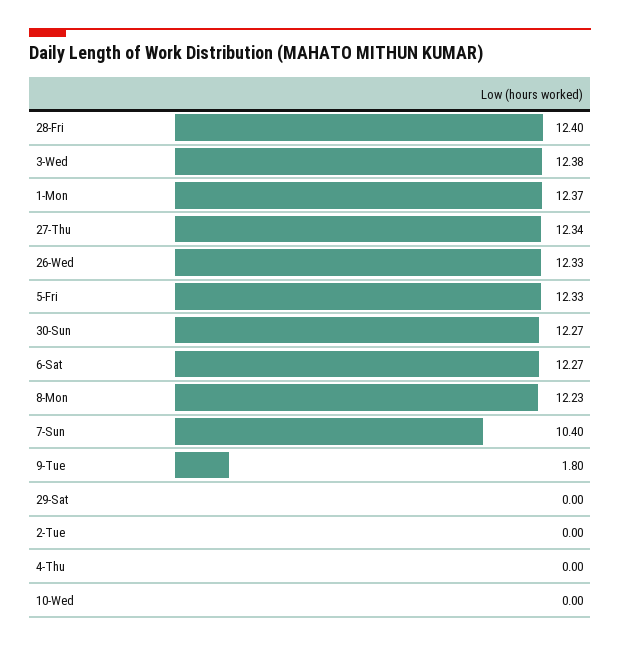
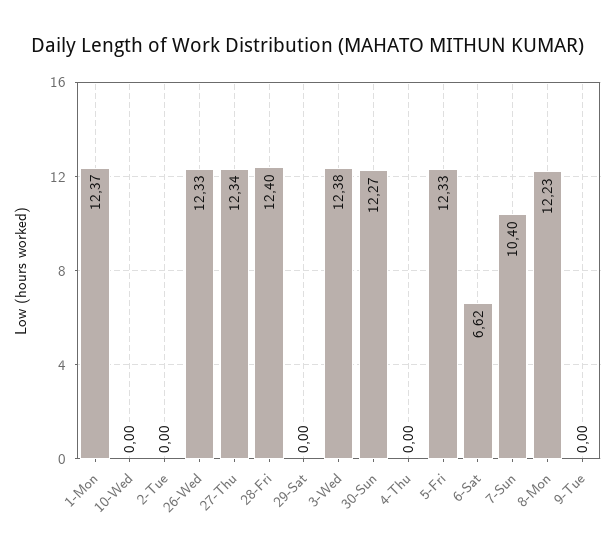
  {
    "28-Fri": 12.4,
    "3-Wed": 12.38,
    "1-Mon": 12.37,
    "27-Thu": 12.34,
    "26-Wed": 12.33,
    "5-Fri": 12.33,
    "30-Sun": 12.27,
-   "6-Sat": 12.27,
+   "6-Sat": 6.62,
    "8-Mon": 12.23,
    "7-Sun": 10.4,
-   "9-Tue": 1.8,
+   "9-Tue": 0,
    "29-Sat": 0,
    "2-Tue": 0,
    "4-Thu": 0,
    "10-Wed": 0
  }

